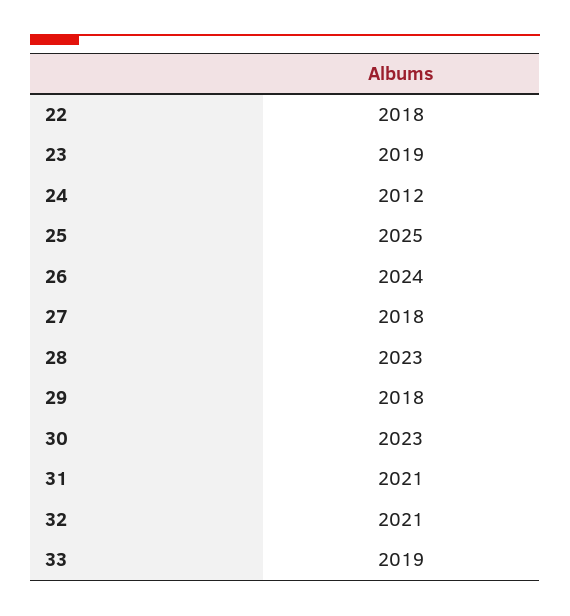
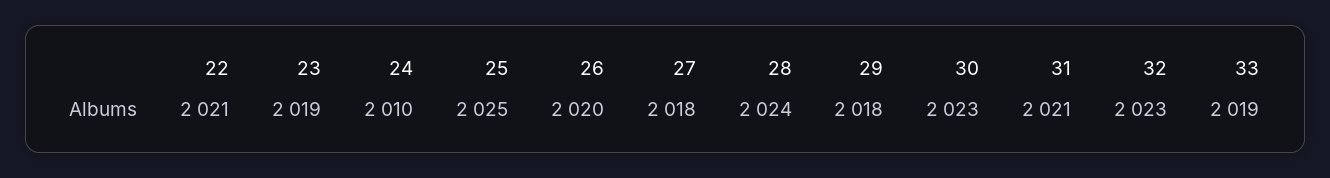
  {
-   "22": 2018,
+   "22": 2021,
    "23": 2019,
-   "24": 2012,
+   "24": 2010,
    "25": 2025,
-   "26": 2024,
+   "26": 2020,
    "27": 2018,
-   "28": 2023,
+   "28": 2024,
    "29": 2018,
    "30": 2023,
    "31": 2021,
-   "32": 2021,
+   "32": 2023,
    "33": 2019
  }

